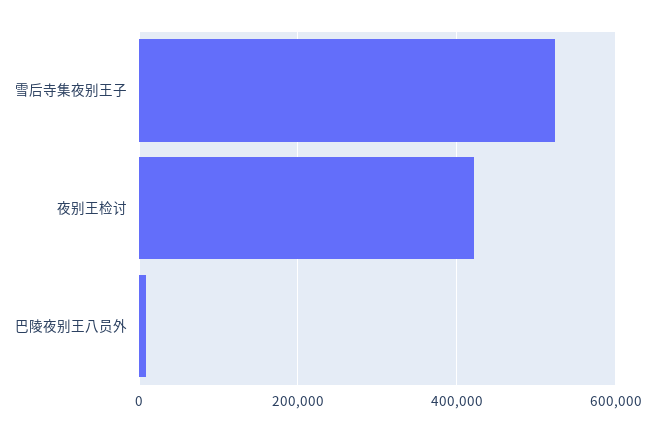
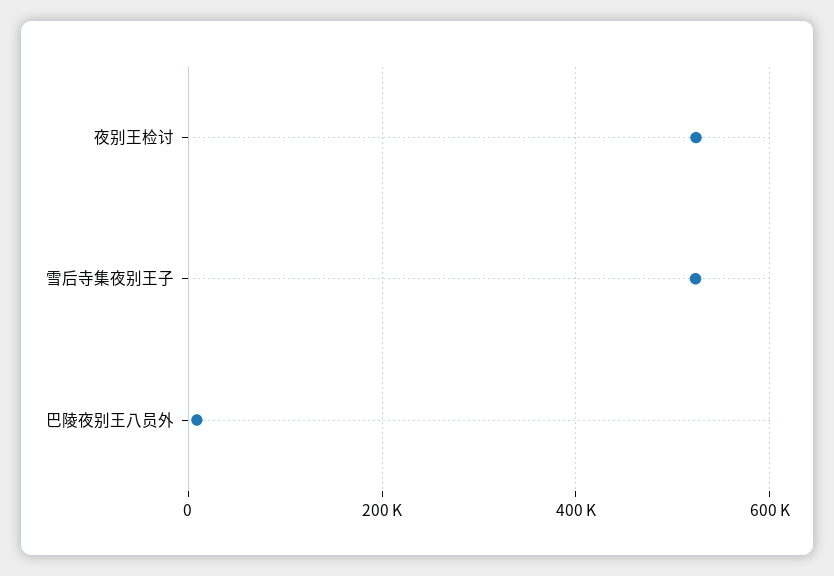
  {
    "雪后寺集夜别王子": 520000,
-   "夜别王检讨": 420000,
+   "夜别王检讨": 520000,
    "巴陵夜别王八员外": 0
  }

